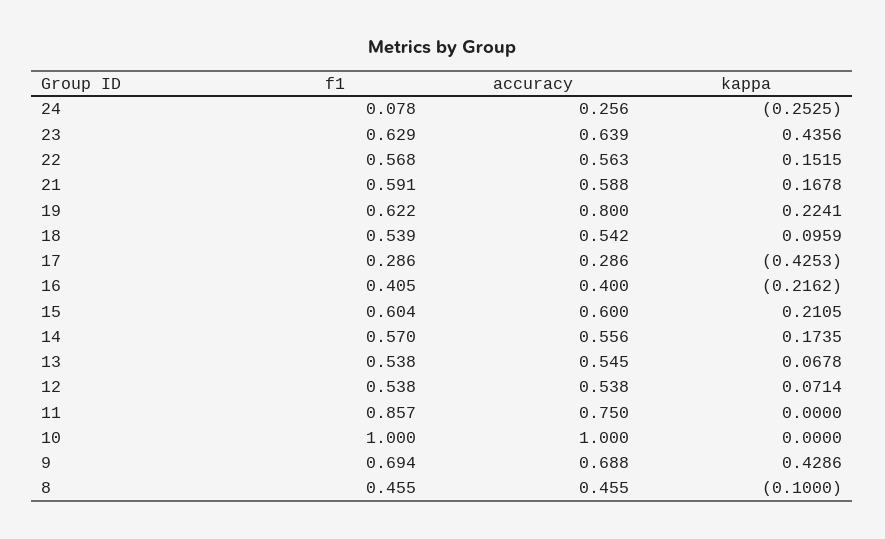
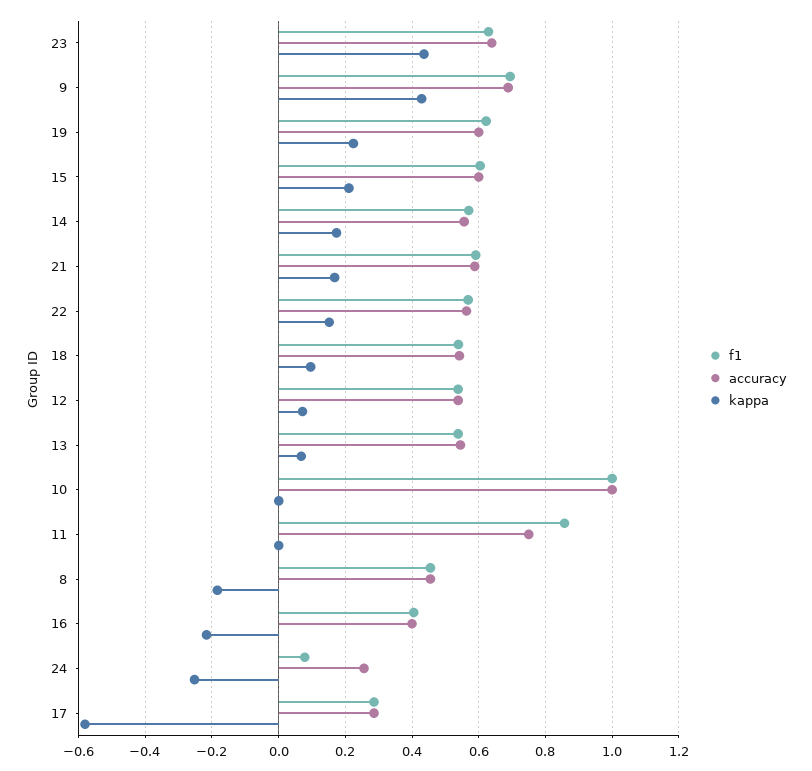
  {
    "f1": {
      "24": 0.078,
      "23": 0.629,
      "22": 0.568,
      "21": 0.591,
      "19": 0.622,
      "18": 0.539,
      "17": 0.286,
      "16": 0.405,
      "15": 0.604,
      "14": 0.57,
      "13": 0.538,
      "12": 0.538,
      "11": 0.857,
      "10": 1,
      "9": 0.694,
      "8": 0.455
    },
    "accuracy": {
      "24": 0.256,
      "23": 0.639,
      "22": 0.563,
      "21": 0.588,
-     "19": 0.8,
+     "19": 0.6,
      "18": 0.542,
      "17": 0.286,
      "16": 0.4,
      "15": 0.6,
      "14": 0.556,
      "13": 0.545,
      "12": 0.538,
      "11": 0.75,
      "10": 1,
      "9": 0.688,
      "8": 0.455
    },
    "kappa": {
      "24": -0.2525,
      "23": 0.4356,
      "22": 0.1515,
      "21": 0.1678,
      "19": 0.2241,
      "18": 0.0959,
-     "17": -0.4253,
+     "17": -0.58,
      "16": -0.2162,
      "15": 0.2105,
      "14": 0.1735,
      "13": 0.0678,
      "12": 0.0714,
      "11": 0,
      "10": 0,
      "9": 0.4286,
-     "8": -0.1
+     "8": -0.18
    }
  }

